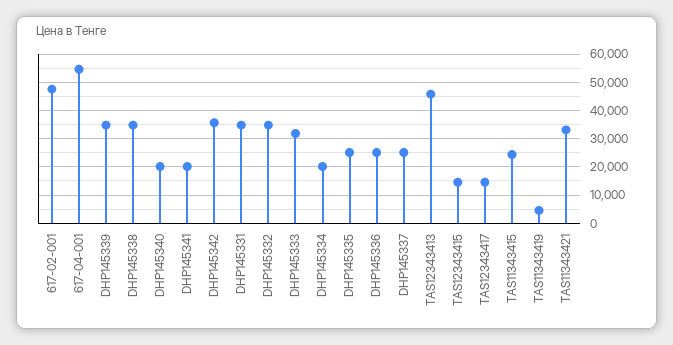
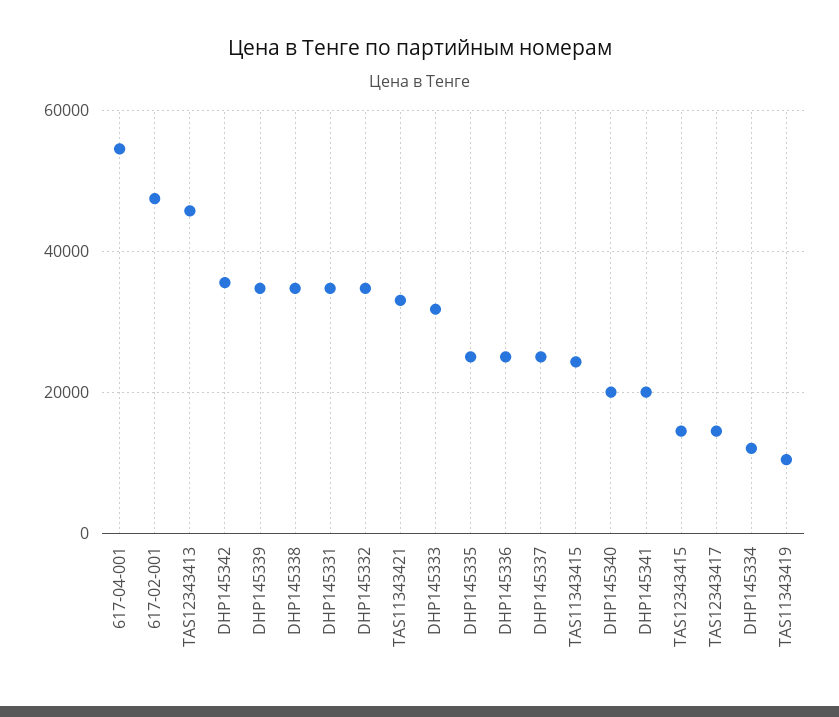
  {
    "617-02-001": 48000,
    "617-04-001": 54000,
    "DHP145339": 34000,
    "DHP145338": 34000,
    "DHP145340": 20000,
    "DHP145341": 20000,
    "DHP145342": 36000,
    "DHP145331": 34000,
    "DHP145332": 34000,
    "DHP145333": 32000,
-   "DHP145334": 20000,
+   "DHP145334": 12000,
    "DHP145335": 26000,
    "DHP145336": 26000,
    "DHP145337": 26000,
    "TAS12343413": 46000,
    "TAS12343415": 14000,
    "TAS12343417": 14000,
    "TAS11343415": 24000,
-   "TAS11343419": 5000,
+   "TAS11343419": 10000,
    "TAS11343421": 34000
  }

